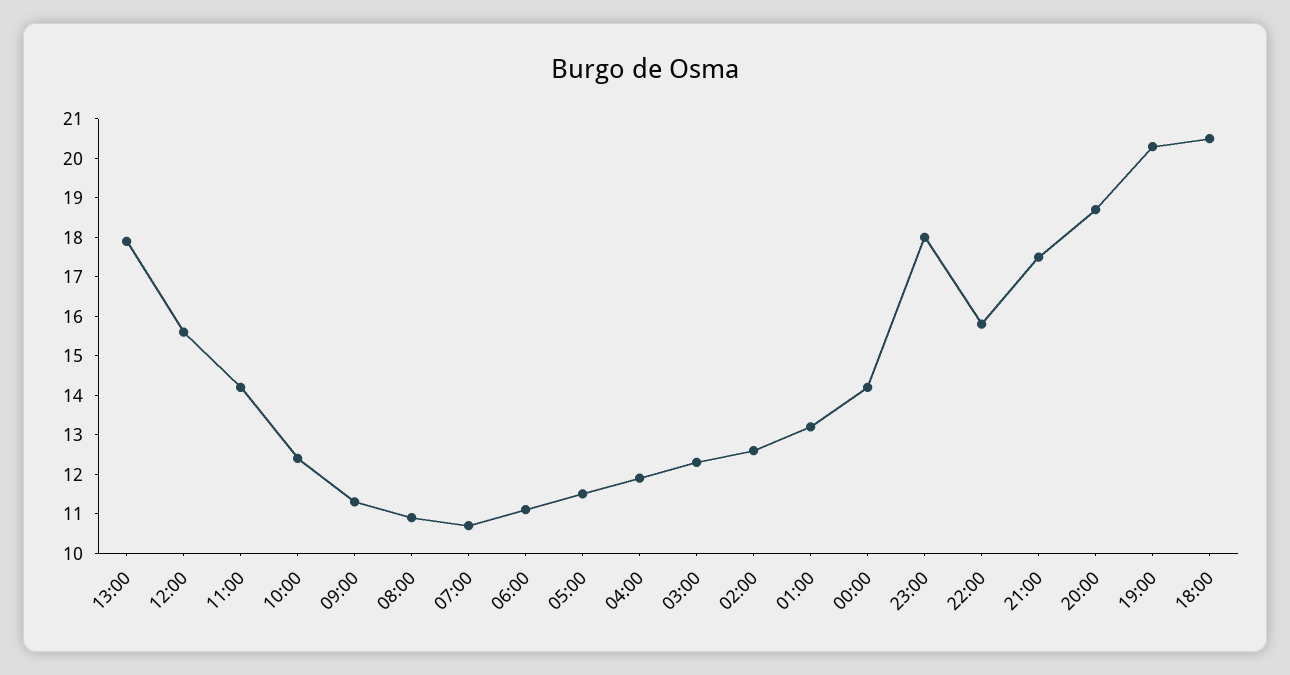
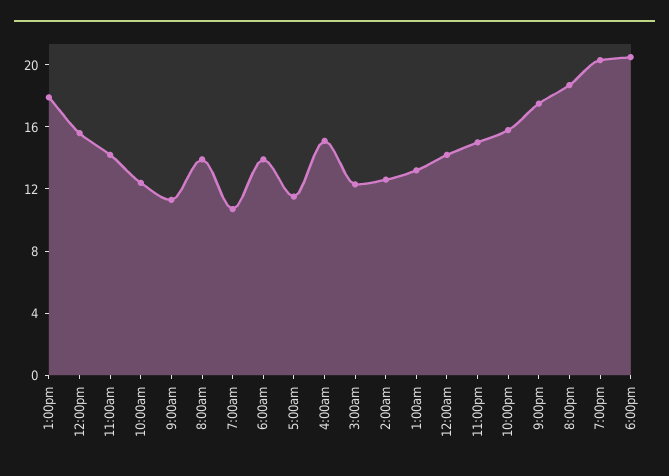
  {
    "13:00": 18,
    "12:00": 15.5,
    "11:00": 14,
    "10:00": 12.5,
    "09:00": 11.5,
-   "08:00": 11,
+   "08:00": 14,
    "07:00": 10.5,
-   "06:00": 11,
+   "06:00": 14,
    "05:00": 11.5,
-   "04:00": 12,
+   "04:00": 15,
    "03:00": 12.5,
    "02:00": 12.5,
    "01:00": 13,
    "00:00": 14,
-   "23:00": 18,
+   "23:00": 15,
    "22:00": 16,
    "21:00": 17.5,
    "20:00": 18.5,
    "19:00": 20.5,
    "18:00": 20.5
  }

